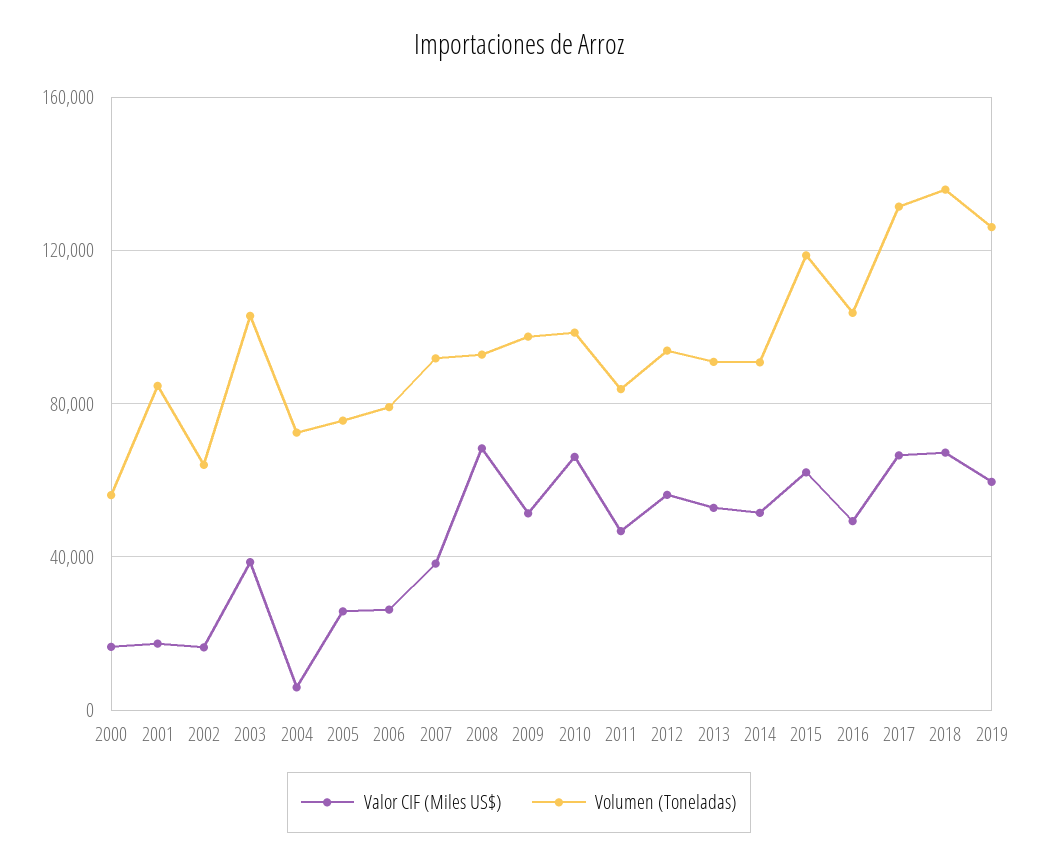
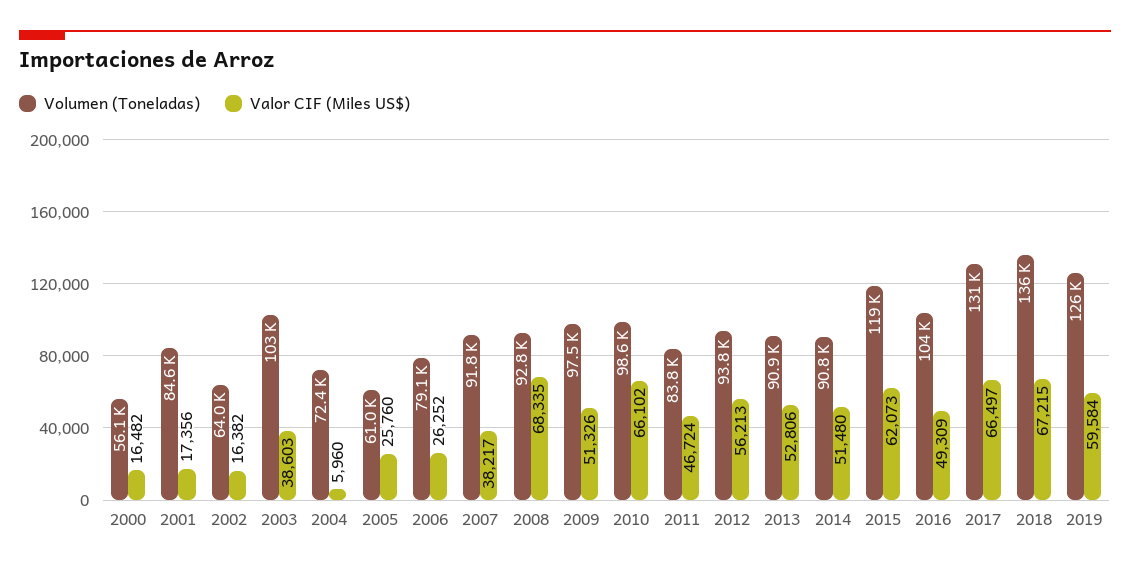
  {
    "Valor CIF (Miles US$)": {
      "2000": 16482,
      "2001": 17356,
      "2002": 16382,
      "2003": 38603,
      "2004": 5960,
      "2005": 25760,
      "2006": 26252,
      "2007": 38217,
      "2008": 68335,
      "2009": 51326,
      "2010": 66102,
      "2011": 46724,
      "2012": 56213,
      "2013": 52806,
      "2014": 51480,
      "2015": 62073,
      "2016": 49309,
      "2017": 66497,
      "2018": 67215,
      "2019": 59584
    },
    "Volumen (Toneladas)": {
      "2000": 56100,
      "2001": 84600,
      "2002": 64000,
      "2003": 103000,
      "2004": 72400,
-     "2005": 75000,
+     "2005": 61000,
      "2006": 79100,
      "2007": 91800,
      "2008": 92800,
      "2009": 97500,
      "2010": 98600,
      "2011": 83800,
      "2012": 93800,
      "2013": 90900,
      "2014": 90800,
      "2015": 119000,
      "2016": 104000,
      "2017": 131000,
      "2018": 136000,
      "2019": 126000
    }
  }

